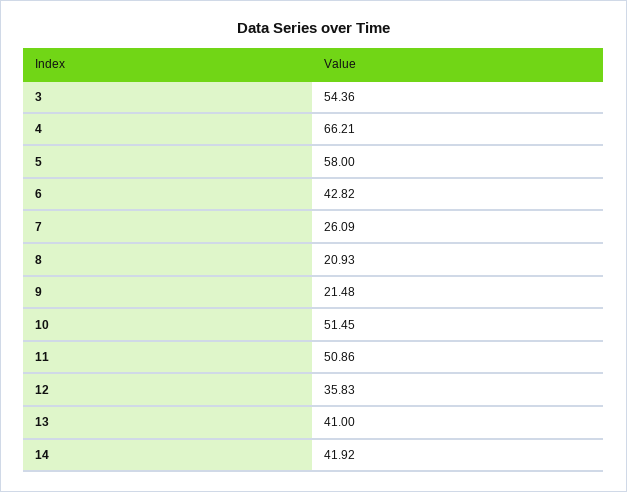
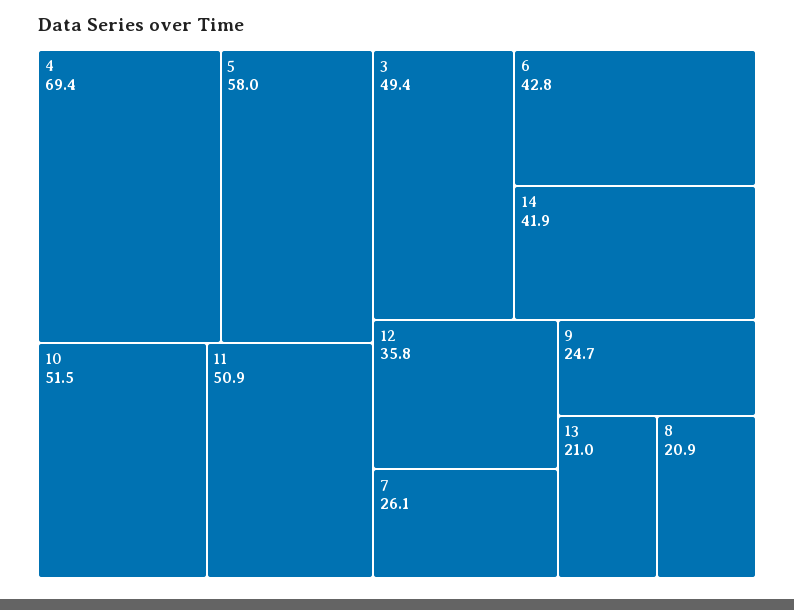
  {
-   "3": 54.36,
+   "3": 49.4,
-   "4": 66.21,
+   "4": 69.4,
    "5": 58,
    "6": 42.82,
    "7": 26.09,
    "8": 20.93,
-   "9": 21.48,
+   "9": 24.7,
    "10": 51.45,
    "11": 50.86,
    "12": 35.83,
-   "13": 41,
+   "13": 21,
    "14": 41.92
  }

